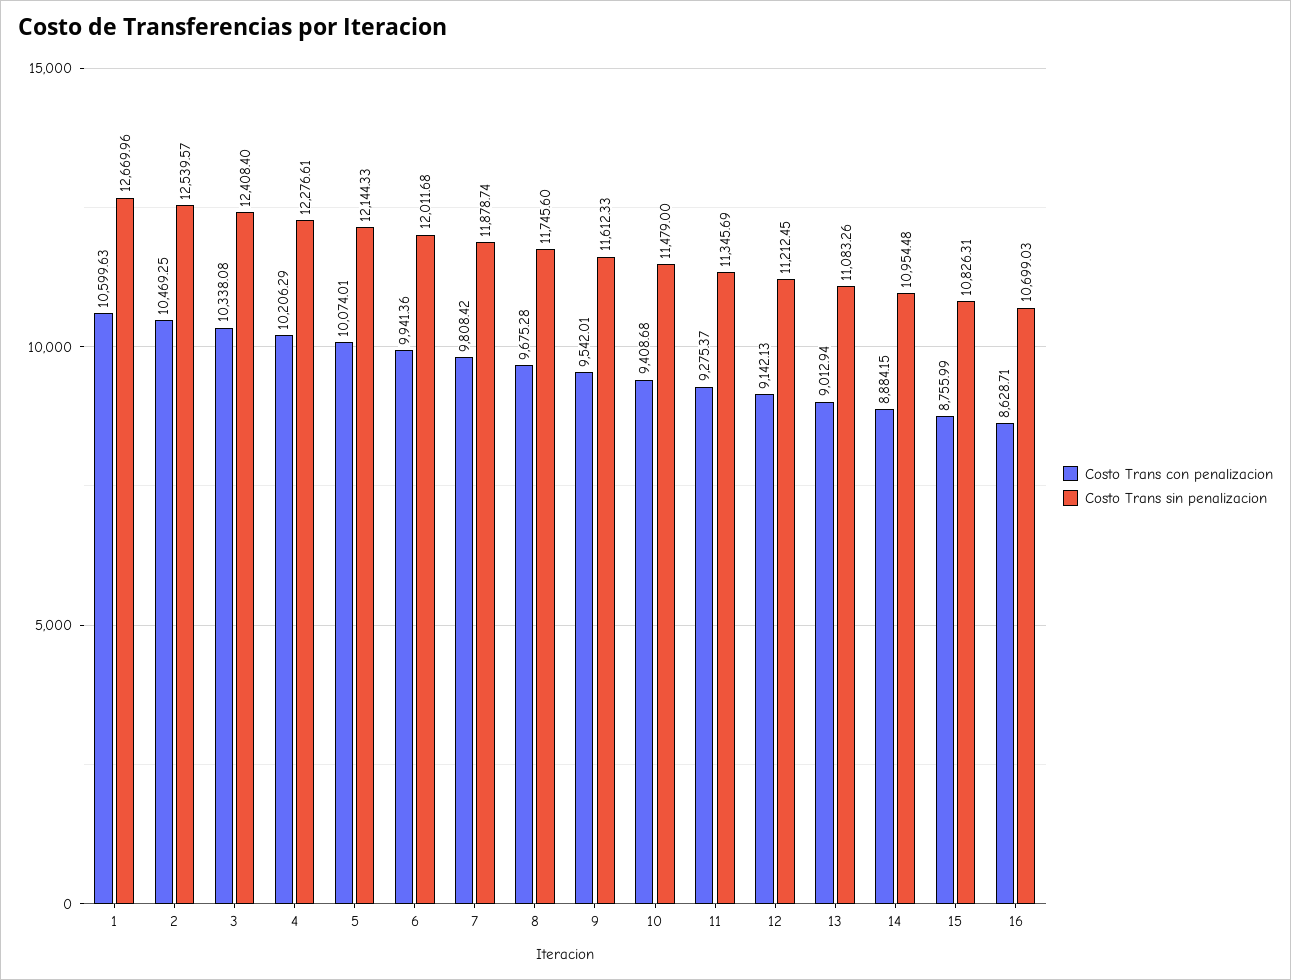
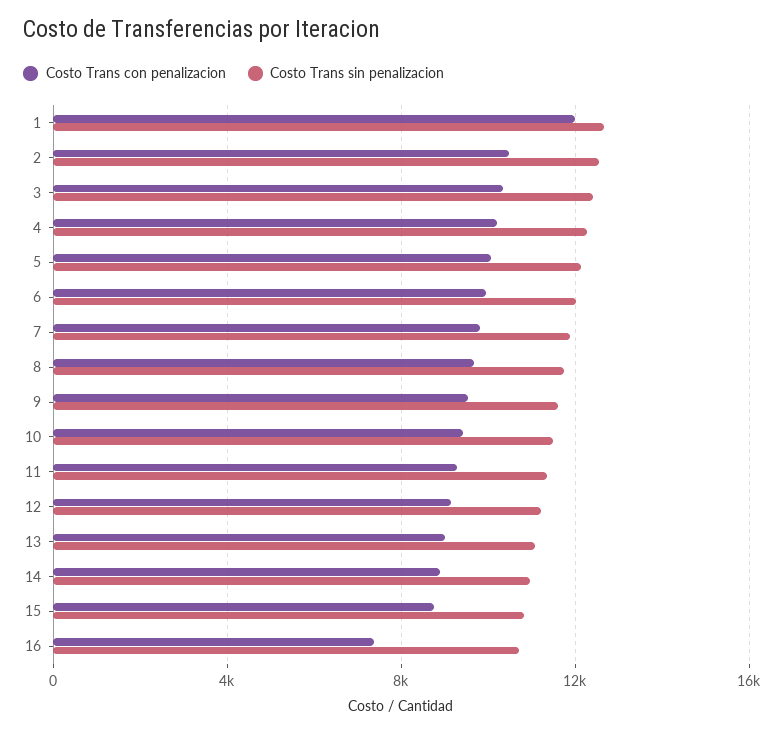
  {
    "Costo Trans con penalizacion": {
-     "1": 10599.63,
+     "1": 12000,
      "2": 10469.25,
      "3": 10338.08,
      "4": 10206.29,
      "5": 10074.01,
      "6": 9941.36,
      "7": 9808.42,
      "8": 9675.28,
      "9": 9542.01,
      "10": 9408.68,
      "11": 9275.37,
      "12": 9142.13,
      "13": 9012.94,
      "14": 8884.15,
      "15": 8755.99,
-     "16": 8628.71
+     "16": 7500
    },
    "Costo Trans sin penalizacion": {
      "1": 12669.96,
      "2": 12539.57,
      "3": 12408.4,
      "4": 12276.61,
      "5": 12144.33,
      "6": 12011.68,
      "7": 11878.74,
      "8": 11745.6,
      "9": 11612.33,
      "10": 11479,
      "11": 11345.69,
      "12": 11212.45,
      "13": 11083.26,
      "14": 10954.48,
      "15": 10826.31,
      "16": 10699.03
    }
  }

